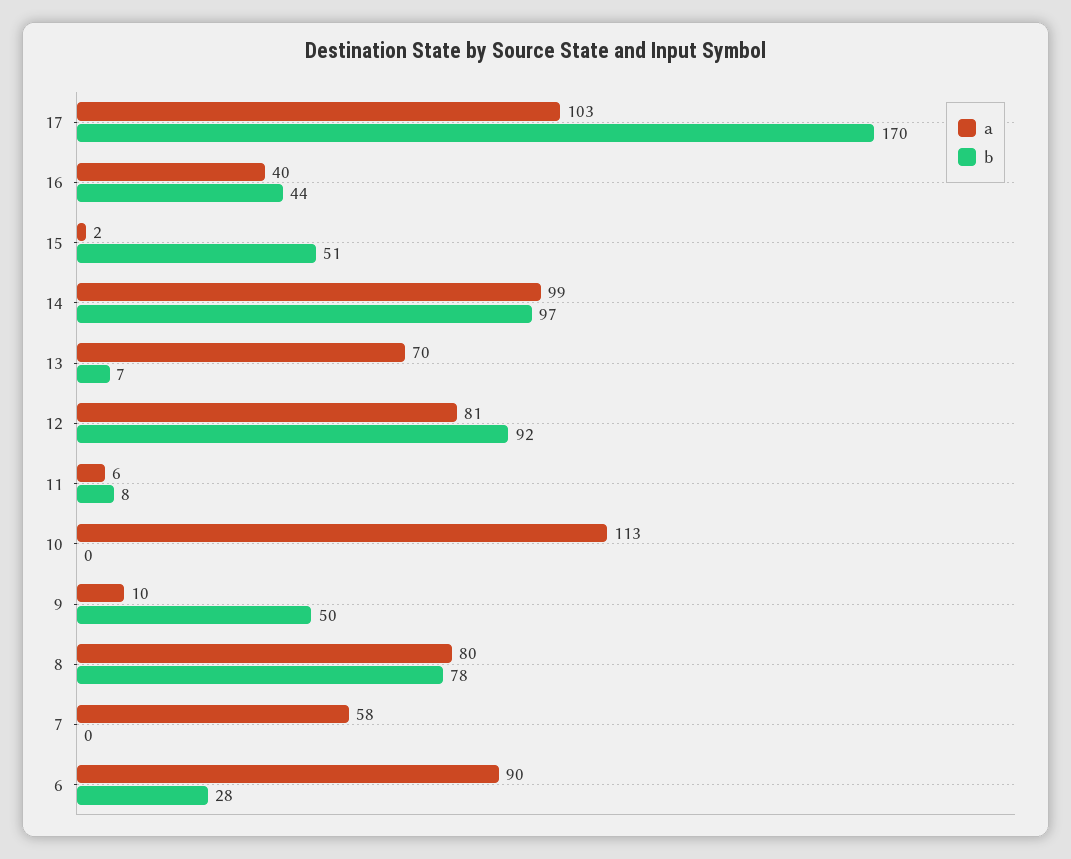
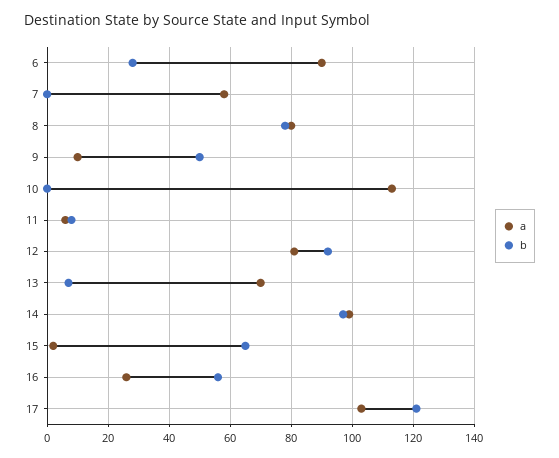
  {
    "a": {
      "17": 103,
-     "16": 40,
+     "16": 25,
      "15": 2,
      "14": 99,
      "13": 70,
      "12": 81,
      "11": 6,
      "10": 113,
      "9": 10,
      "8": 80,
      "7": 58,
      "6": 90
    },
    "b": {
-     "17": 170,
+     "17": 120,
-     "16": 44,
+     "16": 55,
-     "15": 51,
+     "15": 65,
      "14": 97,
      "13": 7,
      "12": 92,
      "11": 8,
      "10": 0,
      "9": 50,
      "8": 78,
      "7": 0,
      "6": 28
    }
  }

